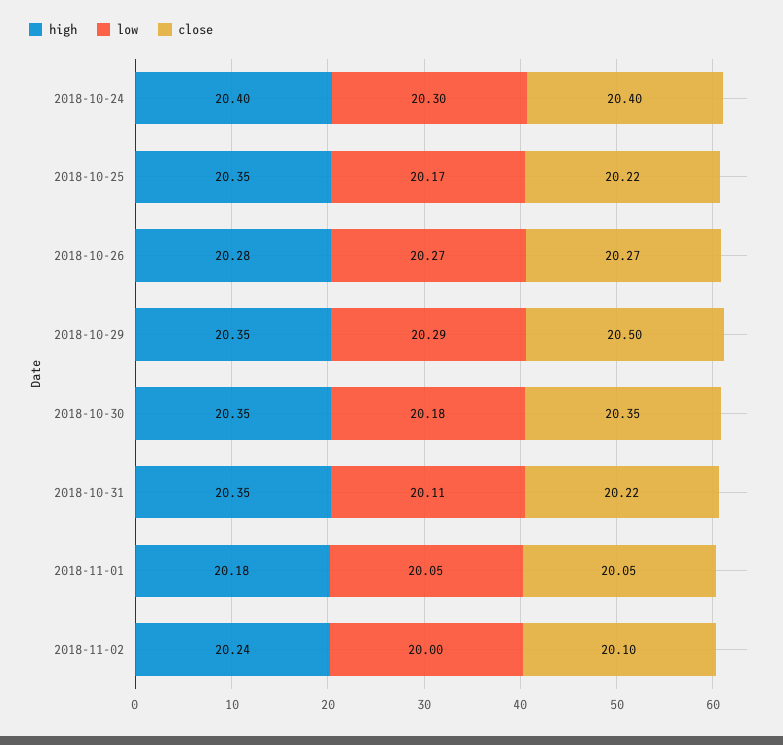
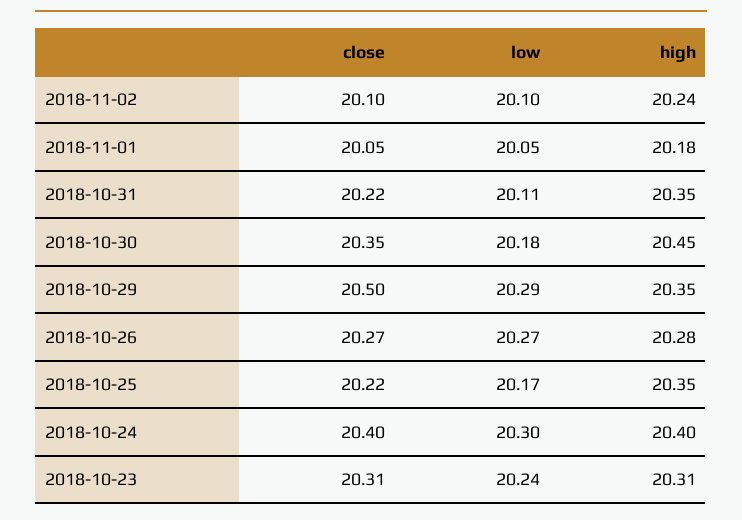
  {
    "high": {
      "2018-10-24": 20.4,
      "2018-10-25": 20.35,
      "2018-10-26": 20.28,
      "2018-10-29": 20.35,
-     "2018-10-30": 20.35,
+     "2018-10-30": 20.45,
      "2018-10-31": 20.35,
      "2018-11-01": 20.18,
-     "2018-11-02": 20.24
+     "2018-11-02": 20.24,
+     "2018-10-23": 20.31
    },
    "low": {
      "2018-10-24": 20.3,
      "2018-10-25": 20.17,
      "2018-10-26": 20.27,
      "2018-10-29": 20.29,
      "2018-10-30": 20.18,
      "2018-10-31": 20.11,
      "2018-11-01": 20.05,
-     "2018-11-02": 20
+     "2018-11-02": 20.1,
+     "2018-10-23": 20.24
    },
    "close": {
      "2018-10-24": 20.4,
      "2018-10-25": 20.22,
      "2018-10-26": 20.27,
      "2018-10-29": 20.5,
      "2018-10-30": 20.35,
      "2018-10-31": 20.22,
      "2018-11-01": 20.05,
-     "2018-11-02": 20.1
+     "2018-11-02": 20.1,
+     "2018-10-23": 20.31
    }
  }

